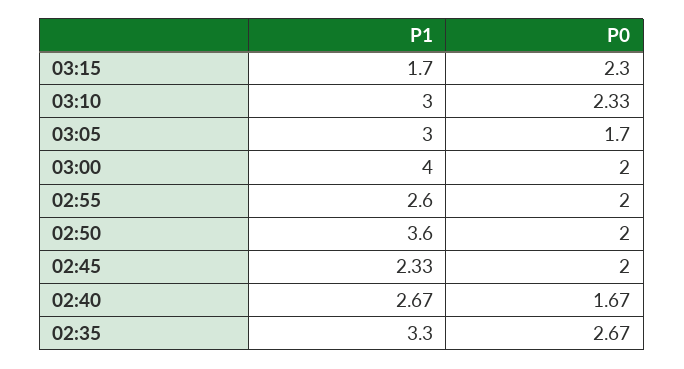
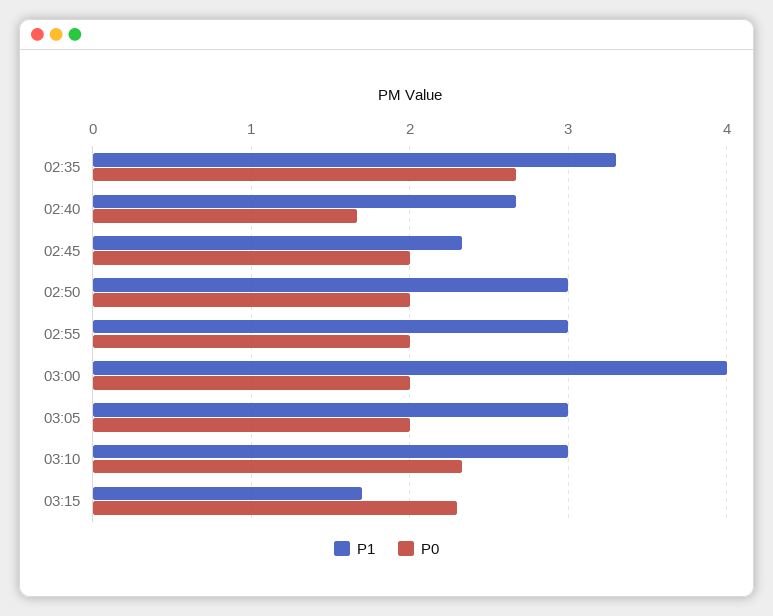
  {
    "P1": {
      "03:15": 1.7,
      "03:10": 3,
      "03:05": 3,
      "03:00": 4,
-     "02:55": 2.6,
+     "02:55": 3,
-     "02:50": 3.6,
+     "02:50": 3,
      "02:45": 2.33,
      "02:40": 2.67,
      "02:35": 3.3
    },
    "P0": {
      "03:15": 2.3,
      "03:10": 2.33,
-     "03:05": 1.7,
+     "03:05": 2,
      "03:00": 2,
      "02:55": 2,
      "02:50": 2,
      "02:45": 2,
      "02:40": 1.67,
      "02:35": 2.67
    }
  }

